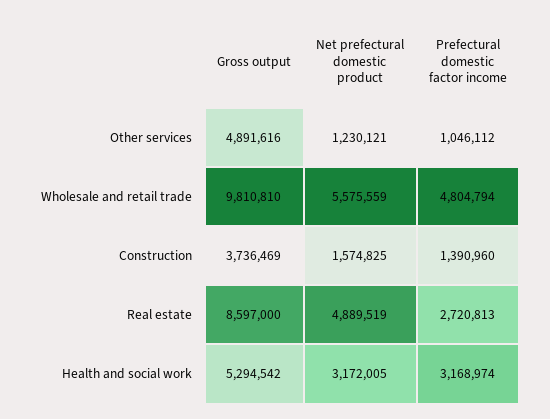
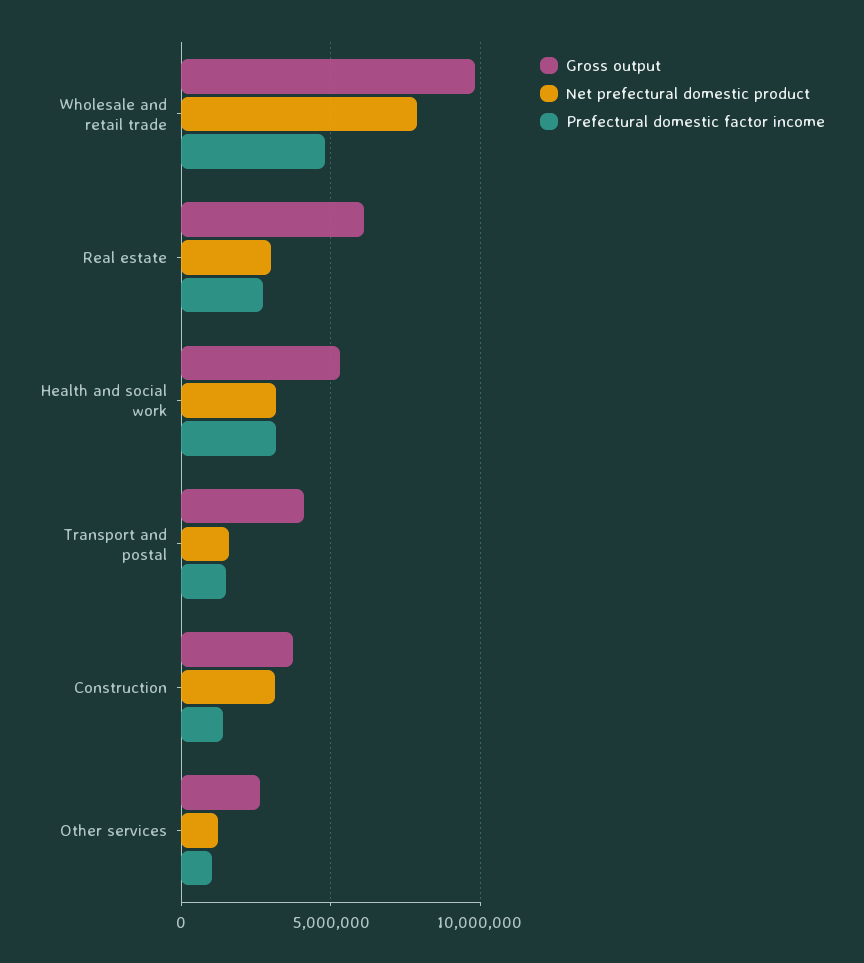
  {
    "Gross output": {
-     "Other services": 4891616,
+     "Other services": 2500000,
      "Wholesale and retail trade": 9810810,
      "Construction": 3736469,
-     "Real estate": 8597000,
+     "Real estate": 6000000,
-     "Health and social work": 5294542
+     "Health and social work": 5294542,
+     "Transport and postal": 4000000
    },
    "Net prefectural domestic product": {
      "Other services": 1230121,
-     "Wholesale and retail trade": 5575559,
+     "Wholesale and retail trade": 8000000,
-     "Construction": 1574825,
+     "Construction": 3000000,
-     "Real estate": 4889519,
+     "Real estate": 3000000,
-     "Health and social work": 3172005
+     "Health and social work": 3172005,
+     "Transport and postal": 1500000
    },
    "Prefectural domestic factor income": {
      "Other services": 1046112,
      "Wholesale and retail trade": 4804794,
      "Construction": 1390960,
      "Real estate": 2720813,
-     "Health and social work": 3168974
+     "Health and social work": 3168974,
+     "Transport and postal": 1500000
    }
  }

